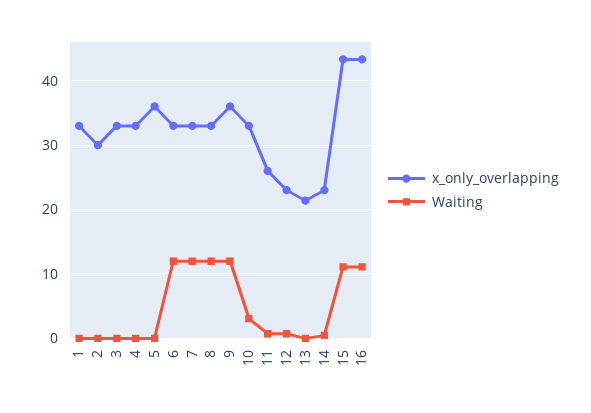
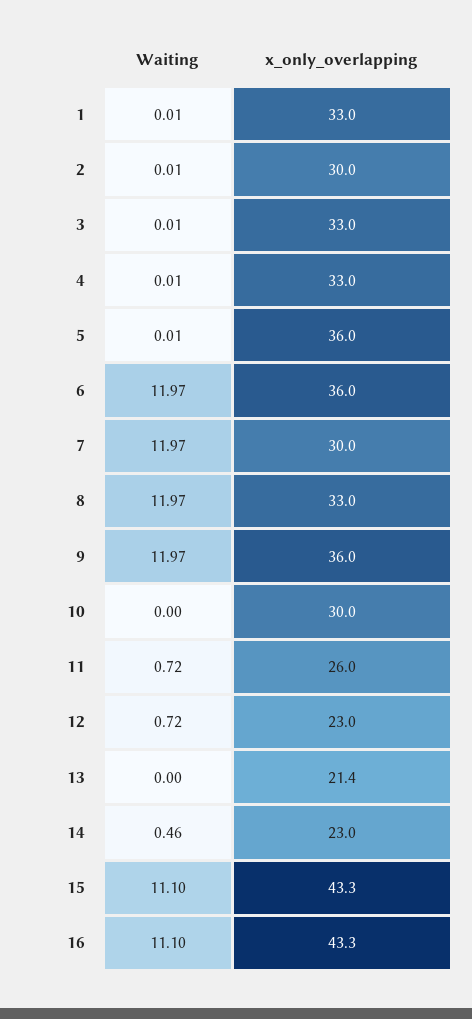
  {
    "x_only_overlapping": {
      "1": 33,
      "2": 30,
      "3": 33,
      "4": 33,
      "5": 36,
-     "6": 33,
+     "6": 36,
-     "7": 33,
+     "7": 30,
      "8": 33,
      "9": 36,
-     "10": 33,
+     "10": 30,
      "11": 26,
      "12": 23,
      "13": 21.4,
      "14": 23,
      "15": 43.3,
      "16": 43.3
    },
    "Waiting": {
      "1": 0.01,
      "2": 0.01,
      "3": 0.01,
      "4": 0.01,
      "5": 0.01,
      "6": 11.97,
      "7": 11.97,
      "8": 11.97,
      "9": 11.97,
-     "10": 3,
+     "10": 0,
      "11": 0.72,
      "12": 0.72,
      "13": 0,
      "14": 0.46,
      "15": 11.1,
      "16": 11.1
    }
  }

